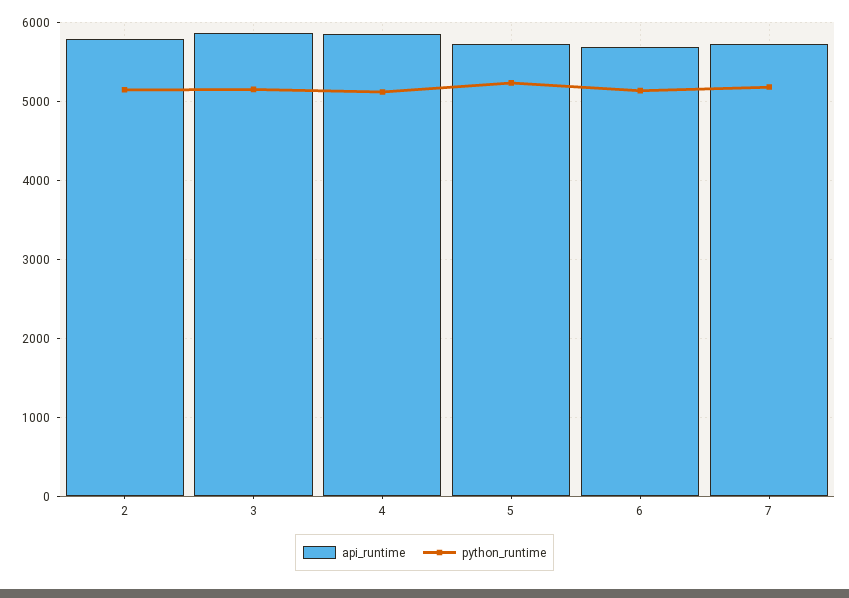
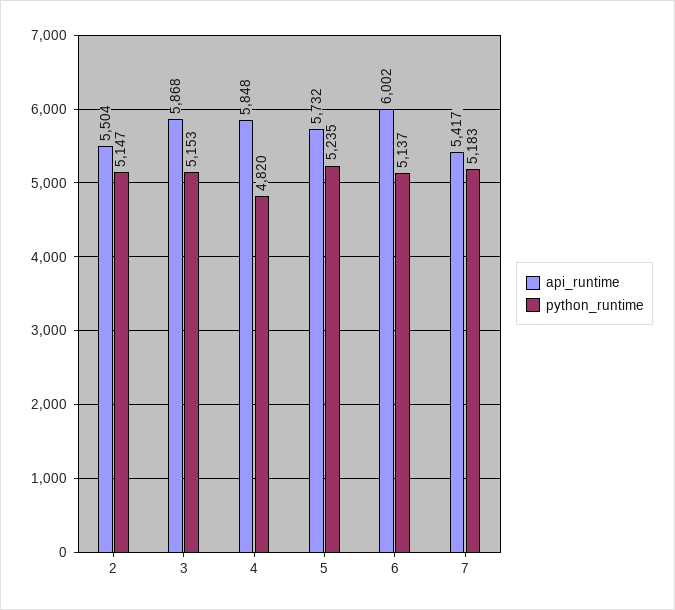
  {
    "api_runtime": {
-     "2": 5800,
+     "2": 5504,
      "3": 5868,
      "4": 5848,
      "5": 5732,
-     "6": 5700,
+     "6": 6002,
-     "7": 5700
+     "7": 5417
    },
    "python_runtime": {
      "2": 5147,
      "3": 5153,
-     "4": 5100,
+     "4": 4820,
      "5": 5235,
      "6": 5137,
      "7": 5183
    }
  }

